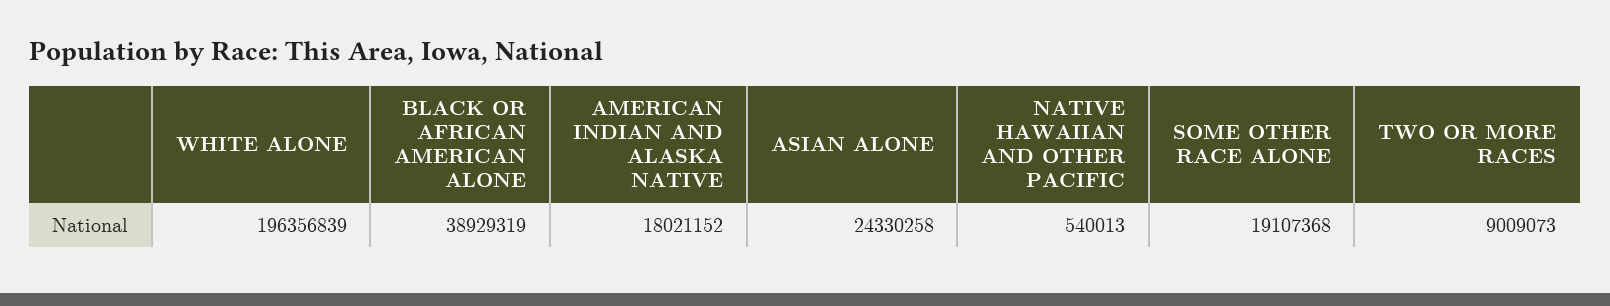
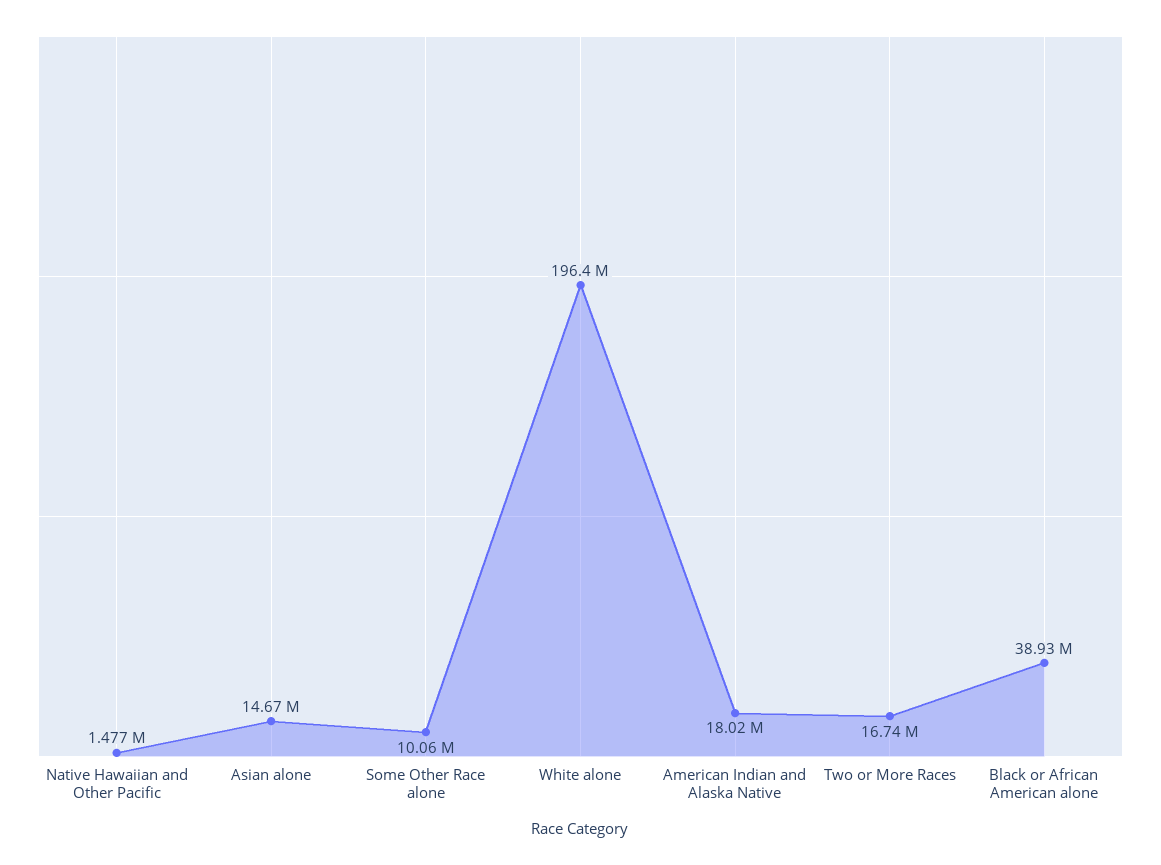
  {
    "WHITE ALONE": 196356839,
    "BLACK OR AFRICAN AMERICAN ALONE": 38929319,
    "AMERICAN INDIAN AND ALASKA NATIVE": 18021152,
-   "ASIAN ALONE": 24330258,
+   "ASIAN ALONE": 14670000,
-   "NATIVE HAWAIIAN AND OTHER PACIFIC": 540013,
+   "NATIVE HAWAIIAN AND OTHER PACIFIC": 1477000,
-   "SOME OTHER RACE ALONE": 19107368,
+   "SOME OTHER RACE ALONE": 10060000,
-   "TWO OR MORE RACES": 9009073
+   "TWO OR MORE RACES": 16740000
  }

